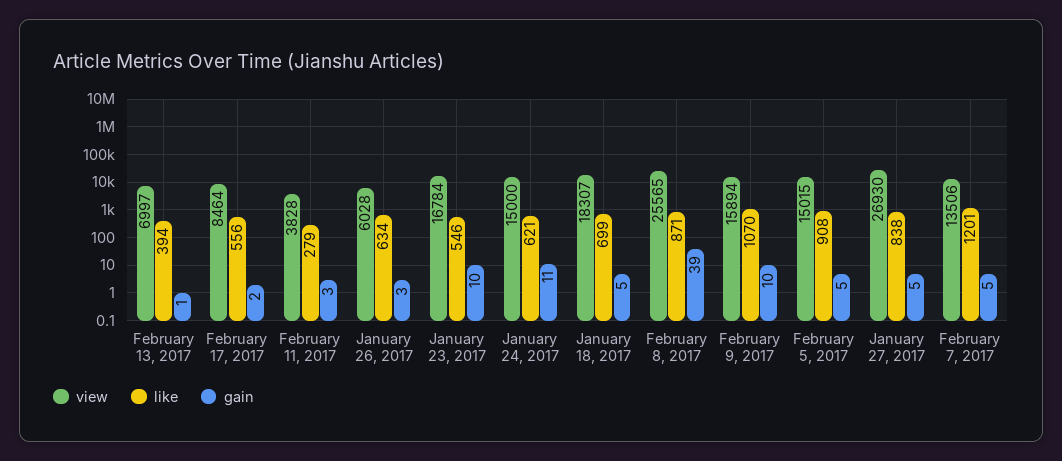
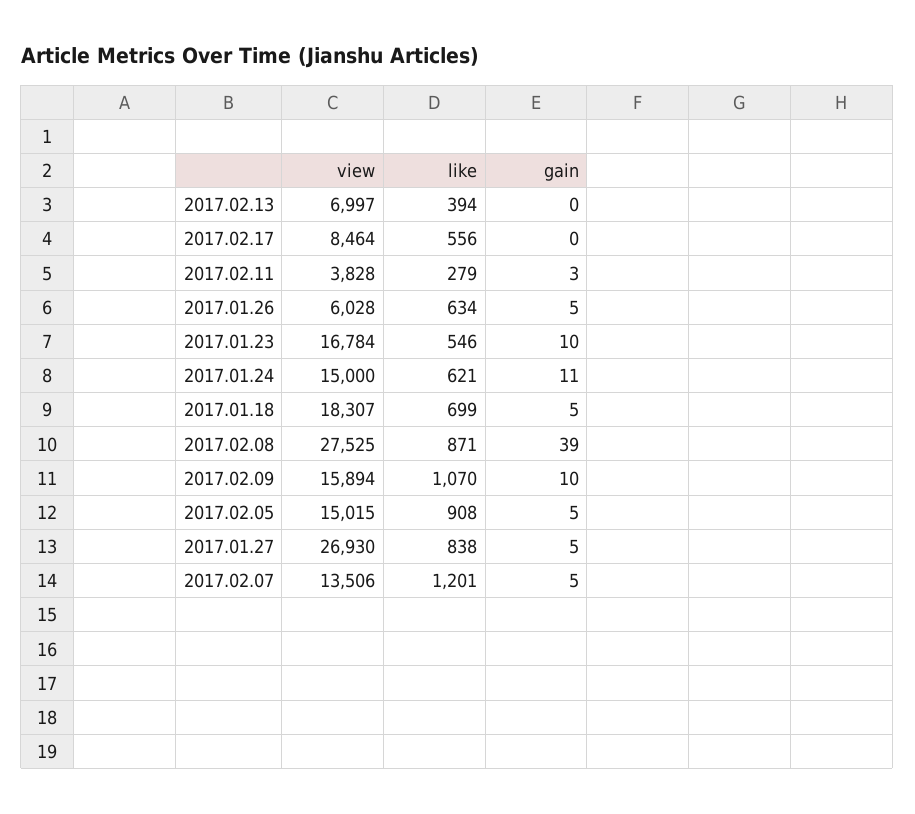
  {
    "view": {
      "February 13, 2017": 6997,
      "February 17, 2017": 8464,
      "February 11, 2017": 3828,
      "January 26, 2017": 6028,
      "January 23, 2017": 16784,
      "January 24, 2017": 15000,
      "January 18, 2017": 18307,
-     "February 8, 2017": 25565,
+     "February 8, 2017": 27525,
      "February 9, 2017": 15894,
      "February 5, 2017": 15015,
      "January 27, 2017": 26930,
      "February 7, 2017": 13506
    },
    "like": {
      "February 13, 2017": 394,
      "February 17, 2017": 556,
      "February 11, 2017": 279,
      "January 26, 2017": 634,
      "January 23, 2017": 546,
      "January 24, 2017": 621,
      "January 18, 2017": 699,
      "February 8, 2017": 871,
      "February 9, 2017": 1070,
      "February 5, 2017": 908,
      "January 27, 2017": 838,
      "February 7, 2017": 1201
    },
    "gain": {
-     "February 13, 2017": 1,
+     "February 13, 2017": 0,
-     "February 17, 2017": 2,
+     "February 17, 2017": 0,
      "February 11, 2017": 3,
-     "January 26, 2017": 3,
+     "January 26, 2017": 5,
      "January 23, 2017": 10,
      "January 24, 2017": 11,
      "January 18, 2017": 5,
      "February 8, 2017": 39,
      "February 9, 2017": 10,
      "February 5, 2017": 5,
      "January 27, 2017": 5,
      "February 7, 2017": 5
    }
  }

